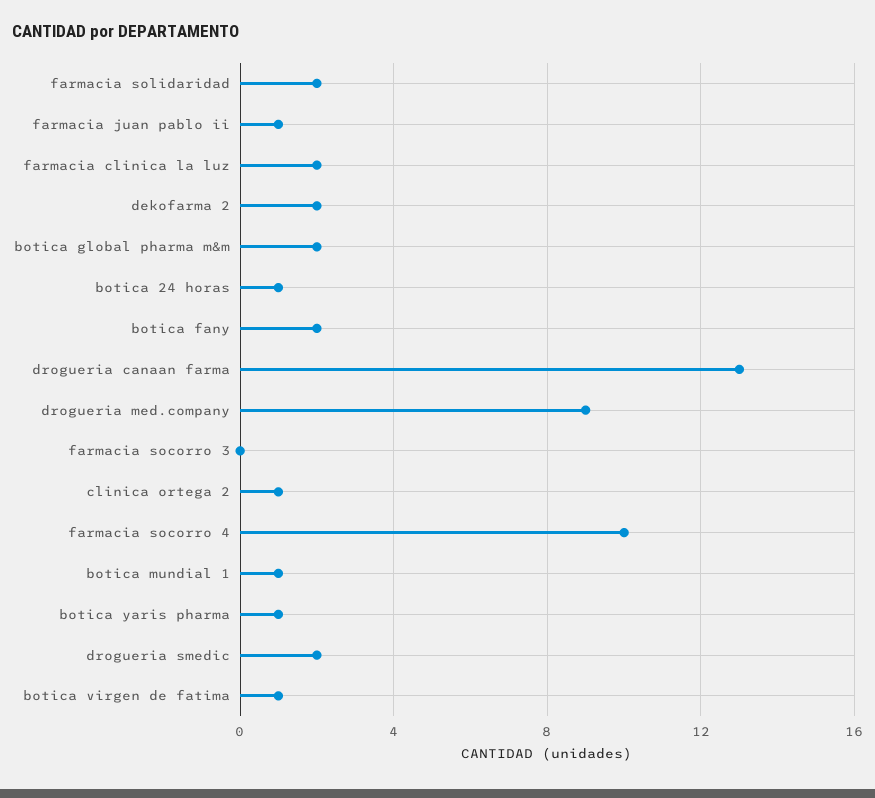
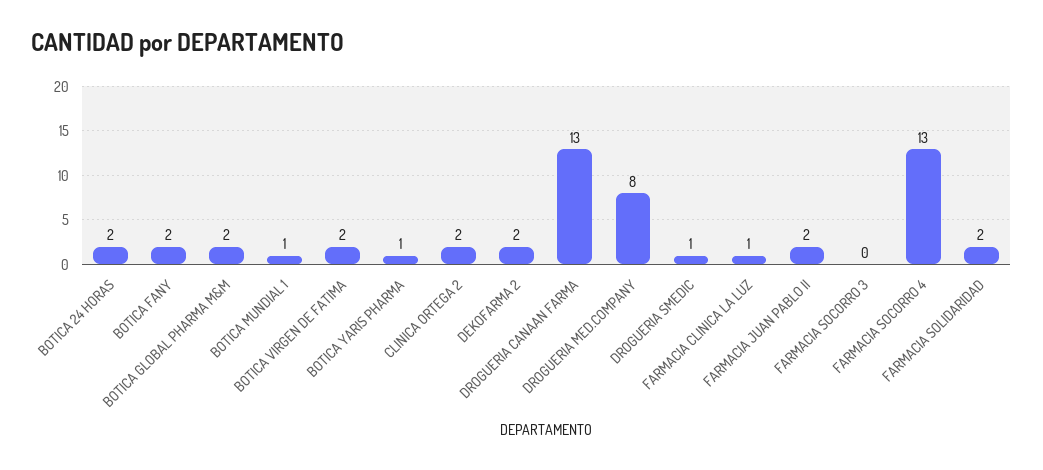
  {
    "farmacia solidaridad": 2,
-   "farmacia juan pablo ii": 1,
+   "farmacia juan pablo ii": 2,
-   "farmacia clinica la luz": 2,
+   "farmacia clinica la luz": 1,
    "dekofarma 2": 2,
    "botica global pharma m&m": 2,
-   "botica 24 horas": 1,
+   "botica 24 horas": 2,
    "botica fany": 2,
    "drogueria canaan farma": 13,
-   "drogueria med.company": 9,
+   "drogueria med.company": 8,
    "farmacia socorro 3": 0,
-   "clinica ortega 2": 1,
+   "clinica ortega 2": 2,
-   "farmacia socorro 4": 10,
+   "farmacia socorro 4": 13,
    "botica mundial 1": 1,
    "botica yaris pharma": 1,
-   "drogueria smedic": 2,
+   "drogueria smedic": 1,
-   "botica virgen de fatima": 1
+   "botica virgen de fatima": 2
  }

